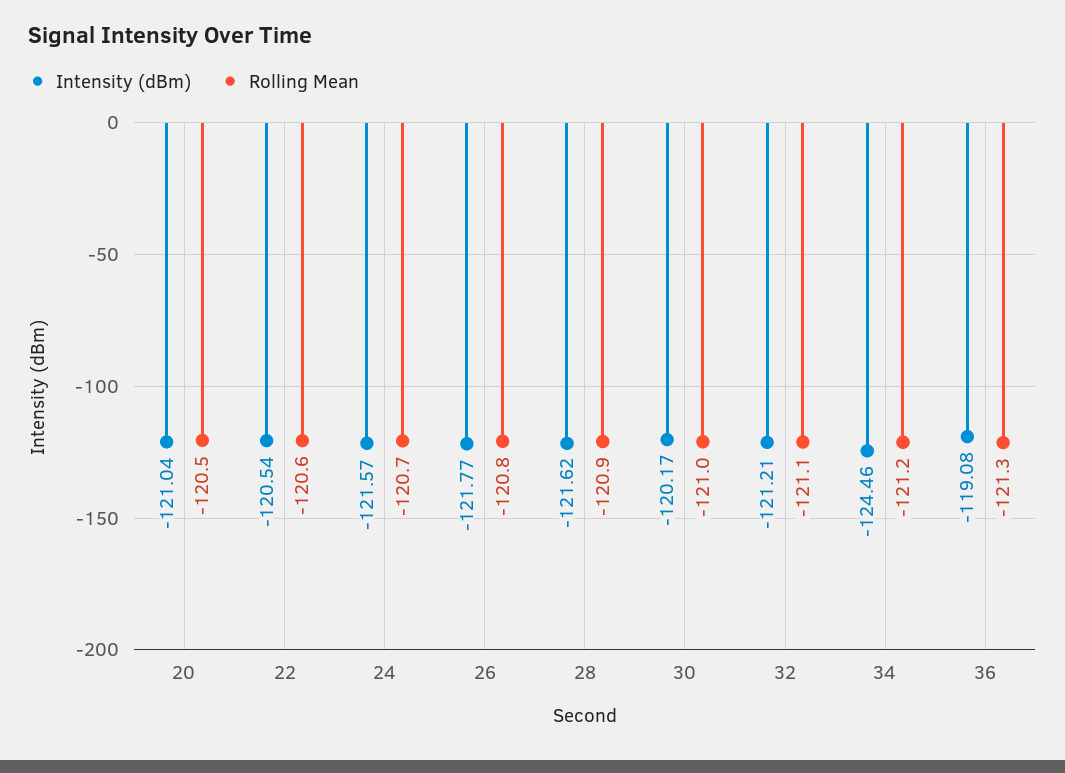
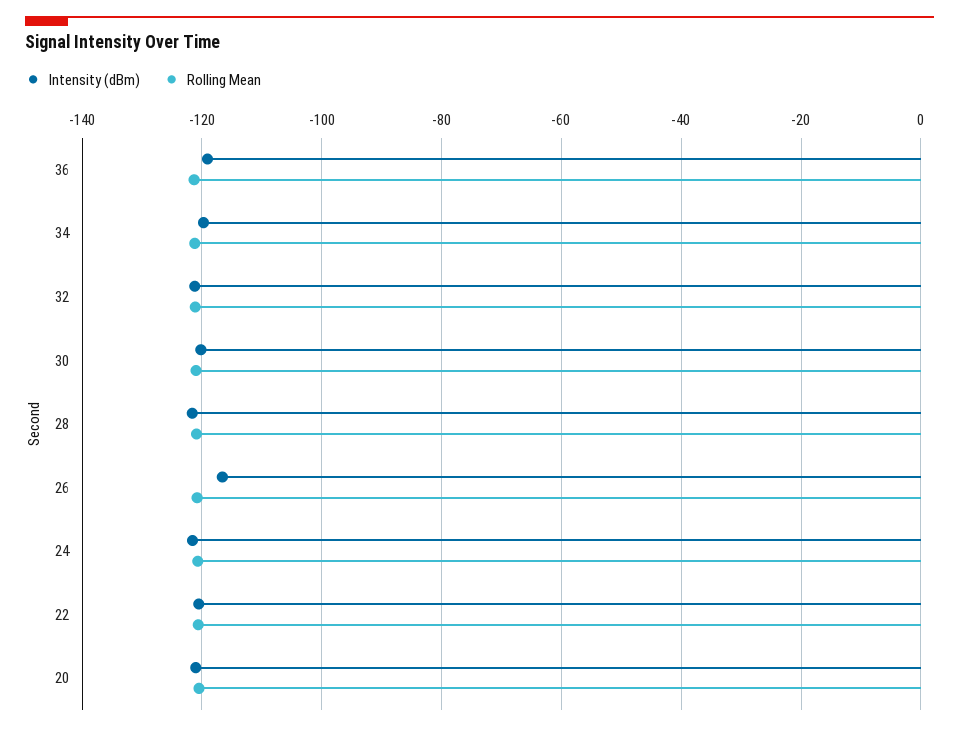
  {
    "Intensity (dBm)": {
      "20": -121.04,
      "22": -120.54,
      "24": -121.57,
-     "26": -121.77,
+     "26": -116,
      "28": -121.62,
      "30": -120.17,
      "32": -121.21,
-     "34": -124.46,
+     "34": -120,
      "36": -119.08
    },
    "Rolling Mean": {
      "20": -120.5,
      "22": -120.6,
      "24": -120.7,
      "26": -120.8,
      "28": -120.9,
      "30": -121,
      "32": -121.1,
      "34": -121.2,
      "36": -121.3
    }
  }

